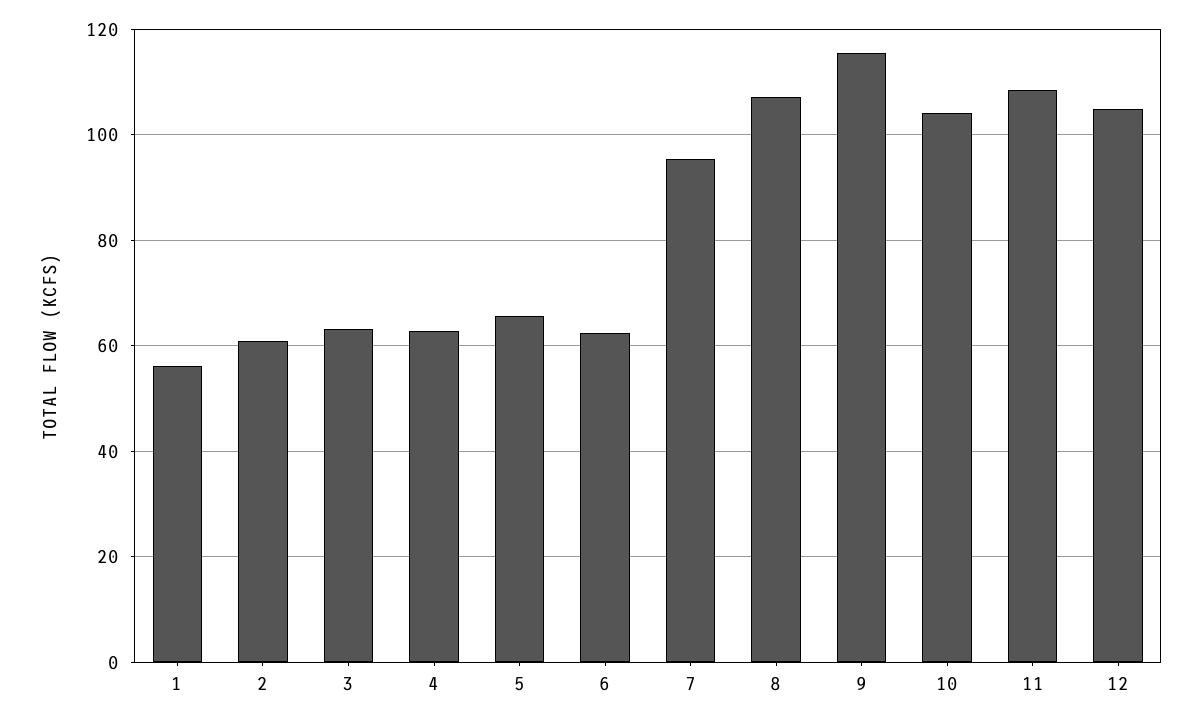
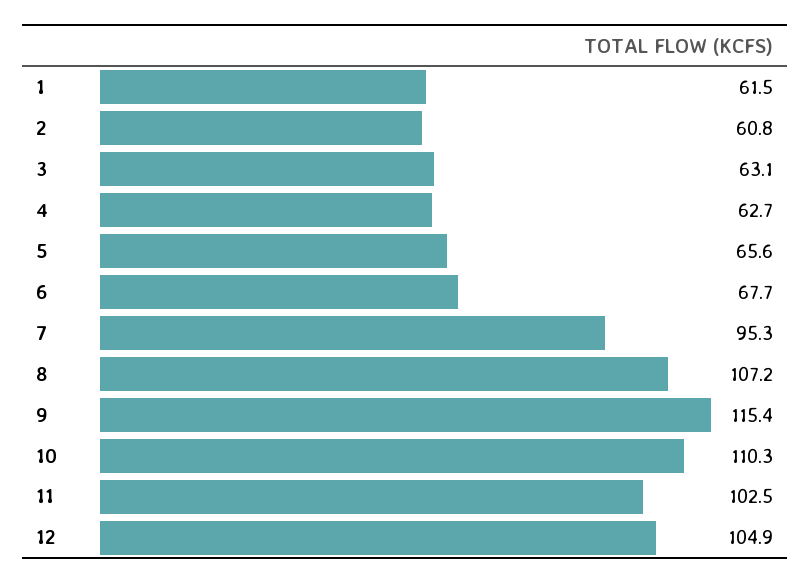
  {
-   "1": 56,
+   "1": 61.5,
    "2": 60.8,
    "3": 63.1,
    "4": 62.7,
    "5": 65.6,
-   "6": 62,
+   "6": 67.7,
    "7": 95.3,
    "8": 107.2,
    "9": 115.4,
-   "10": 104,
+   "10": 110.3,
-   "11": 108,
+   "11": 102.5,
    "12": 104.9
  }

